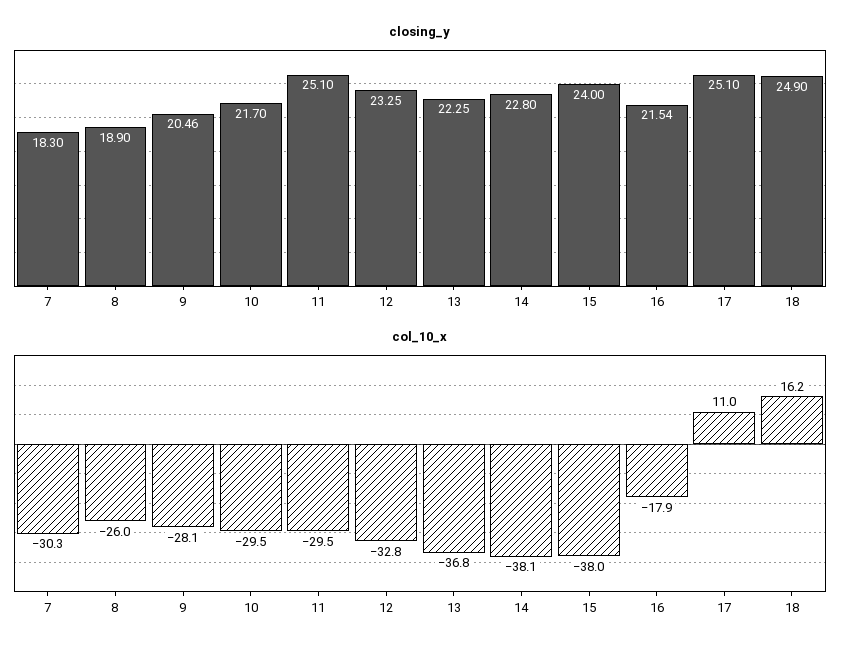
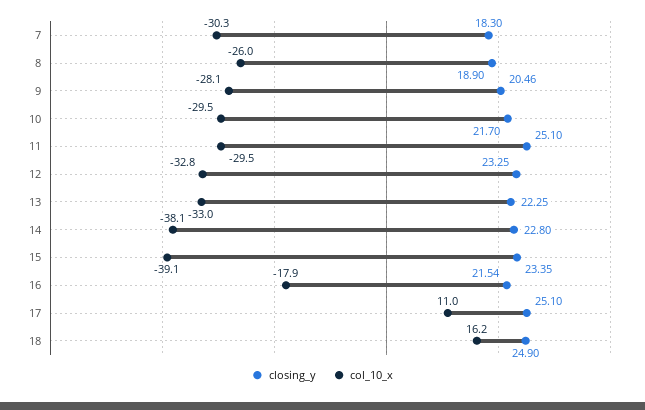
  {
    "closing_y": {
      "7": 18.3,
      "8": 18.9,
      "9": 20.46,
      "10": 21.7,
      "11": 25.1,
      "12": 23.25,
      "13": 22.25,
      "14": 22.8,
-     "15": 24,
+     "15": 23.35,
      "16": 21.54,
      "17": 25.1,
      "18": 24.9
    },
    "col_10_x": {
      "7": -30.3,
      "8": -26,
      "9": -28.1,
      "10": -29.5,
      "11": -29.5,
      "12": -32.8,
-     "13": -36.8,
+     "13": -33,
      "14": -38.1,
-     "15": -38,
+     "15": -39.1,
      "16": -17.9,
      "17": 11,
      "18": 16.2
    }
  }

